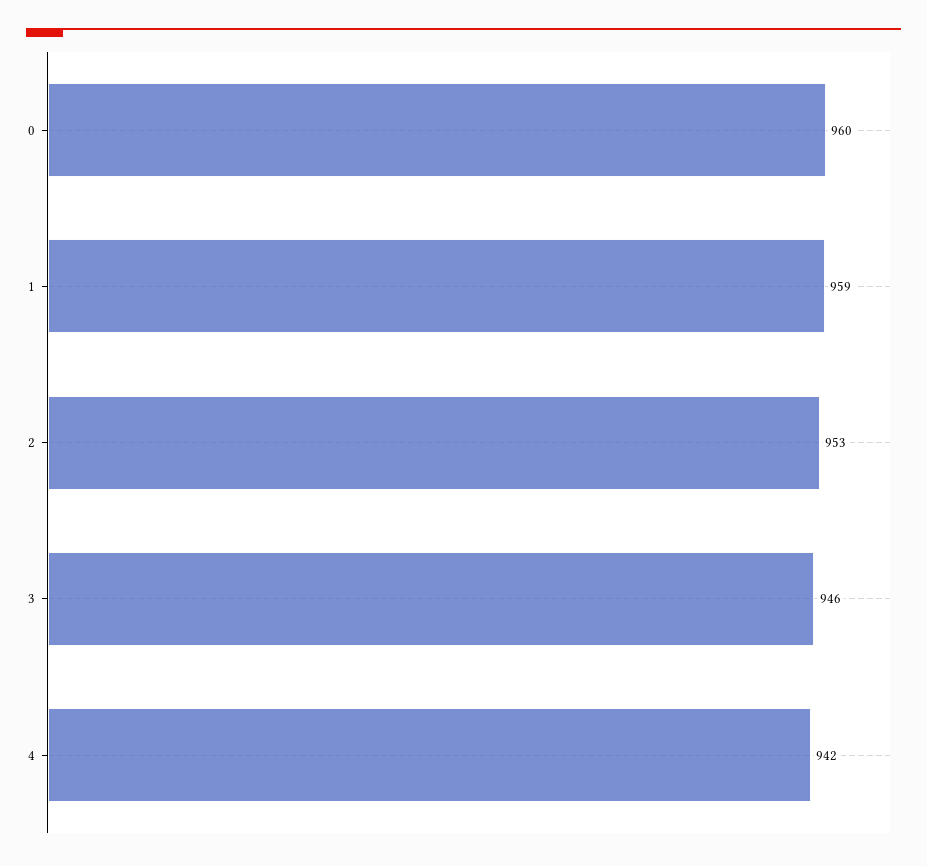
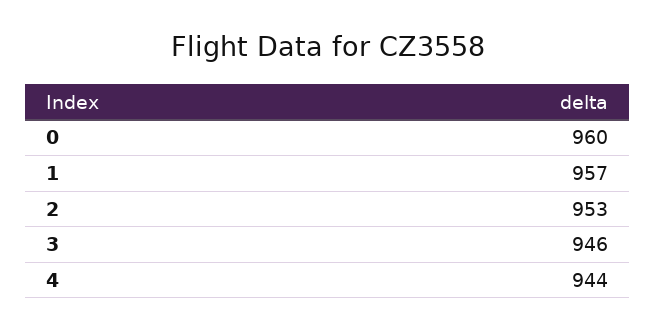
  {
    "0": 960,
-   "1": 959,
+   "1": 957,
    "2": 953,
    "3": 946,
-   "4": 942
+   "4": 944
  }

